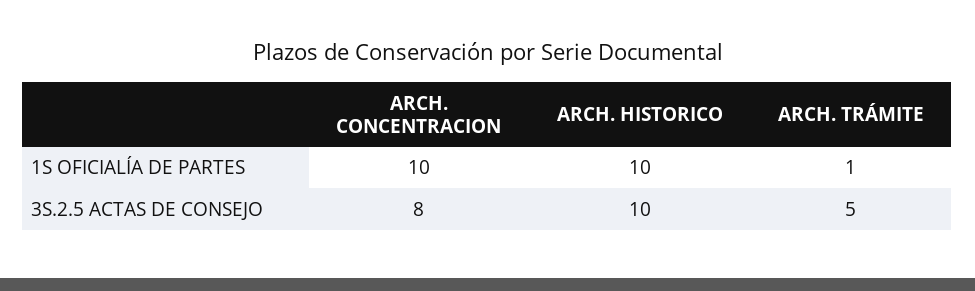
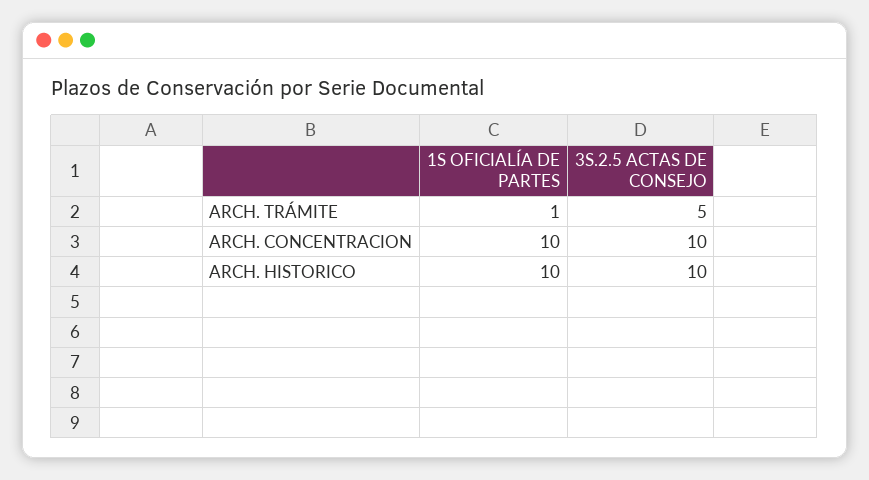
  {
    "ARCH. CONCENTRACION": {
      "1S OFICIALÍA DE PARTES": 10,
-     "3S.2.5 ACTAS DE CONSEJO": 8
+     "3S.2.5 ACTAS DE CONSEJO": 10
    },
    "ARCH. HISTORICO": {
      "1S OFICIALÍA DE PARTES": 10,
      "3S.2.5 ACTAS DE CONSEJO": 10
    },
    "ARCH. TRÁMITE": {
      "1S OFICIALÍA DE PARTES": 1,
      "3S.2.5 ACTAS DE CONSEJO": 5
    }
  }

